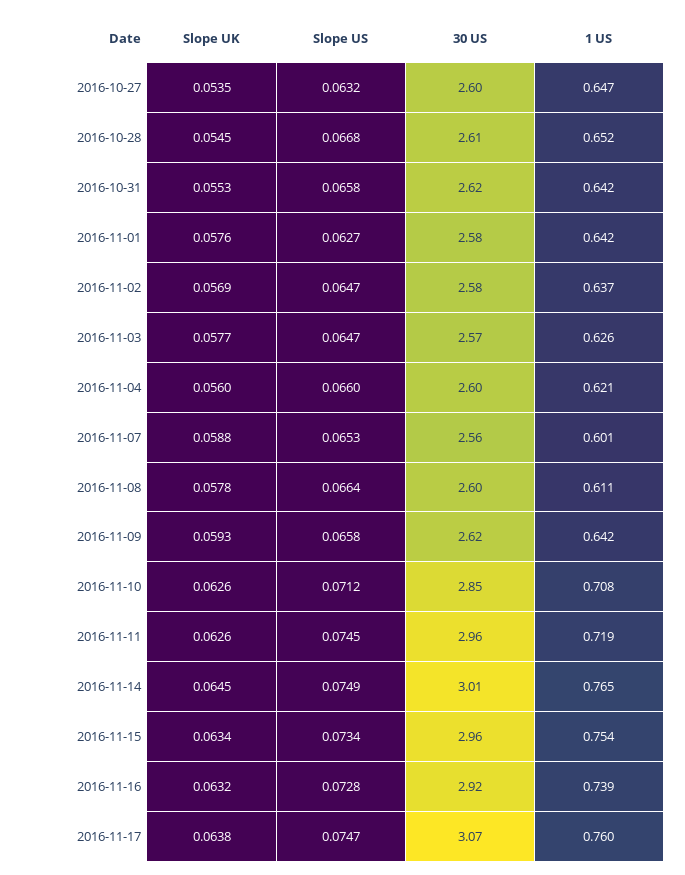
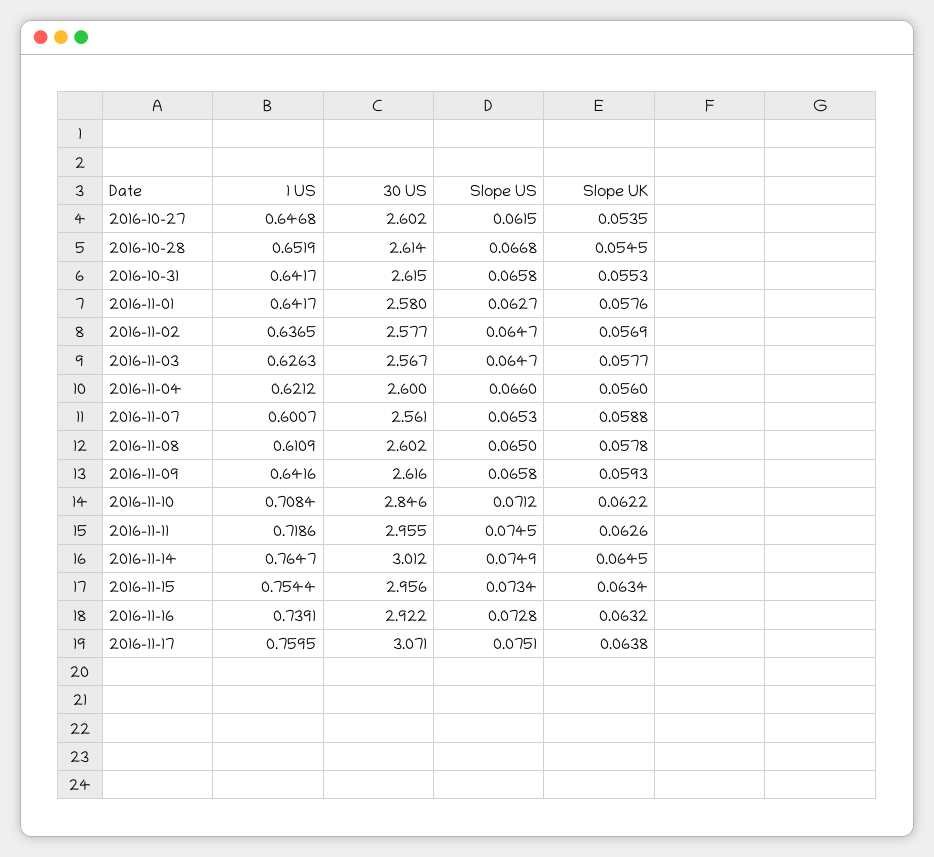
  {
    "Slope UK": {
      "2016-10-27": 0.0535,
      "2016-10-28": 0.0545,
      "2016-10-31": 0.0553,
      "2016-11-01": 0.0576,
      "2016-11-02": 0.0569,
      "2016-11-03": 0.0577,
      "2016-11-04": 0.056,
      "2016-11-07": 0.0588,
      "2016-11-08": 0.0578,
      "2016-11-09": 0.0593,
-     "2016-11-10": 0.0626,
+     "2016-11-10": 0.0622,
      "2016-11-11": 0.0626,
      "2016-11-14": 0.0645,
      "2016-11-15": 0.0634,
      "2016-11-16": 0.0632,
      "2016-11-17": 0.0638
    },
    "Slope US": {
-     "2016-10-27": 0.0632,
+     "2016-10-27": 0.0615,
      "2016-10-28": 0.0668,
      "2016-10-31": 0.0658,
      "2016-11-01": 0.0627,
      "2016-11-02": 0.0647,
      "2016-11-03": 0.0647,
      "2016-11-04": 0.066,
      "2016-11-07": 0.0653,
-     "2016-11-08": 0.0664,
+     "2016-11-08": 0.065,
      "2016-11-09": 0.0658,
      "2016-11-10": 0.0712,
      "2016-11-11": 0.0745,
      "2016-11-14": 0.0749,
      "2016-11-15": 0.0734,
      "2016-11-16": 0.0728,
-     "2016-11-17": 0.0747
+     "2016-11-17": 0.0751
    },
    "30 US": {
      "2016-10-27": 2.602,
      "2016-10-28": 2.614,
      "2016-10-31": 2.615,
      "2016-11-01": 2.58,
      "2016-11-02": 2.577,
      "2016-11-03": 2.567,
      "2016-11-04": 2.6,
      "2016-11-07": 2.561,
      "2016-11-08": 2.602,
      "2016-11-09": 2.616,
      "2016-11-10": 2.846,
      "2016-11-11": 2.955,
      "2016-11-14": 3.012,
      "2016-11-15": 2.956,
      "2016-11-16": 2.922,
      "2016-11-17": 3.071
    },
    "1 US": {
      "2016-10-27": 0.6468,
      "2016-10-28": 0.6519,
      "2016-10-31": 0.6417,
      "2016-11-01": 0.6417,
      "2016-11-02": 0.6365,
      "2016-11-03": 0.6263,
      "2016-11-04": 0.6212,
      "2016-11-07": 0.6007,
      "2016-11-08": 0.6109,
      "2016-11-09": 0.6416,
      "2016-11-10": 0.7084,
      "2016-11-11": 0.7186,
      "2016-11-14": 0.7647,
      "2016-11-15": 0.7544,
      "2016-11-16": 0.7391,
      "2016-11-17": 0.7595
    }
  }

